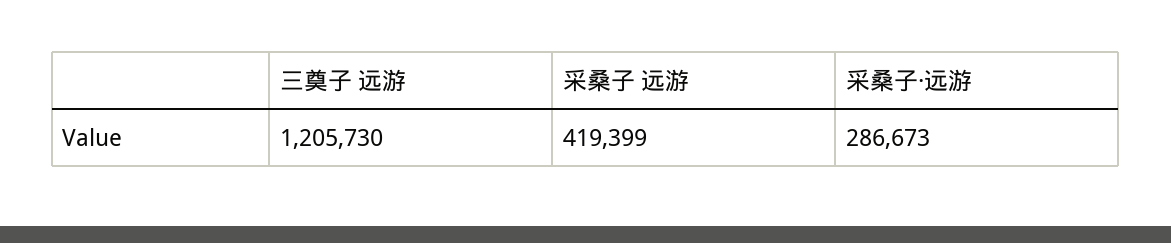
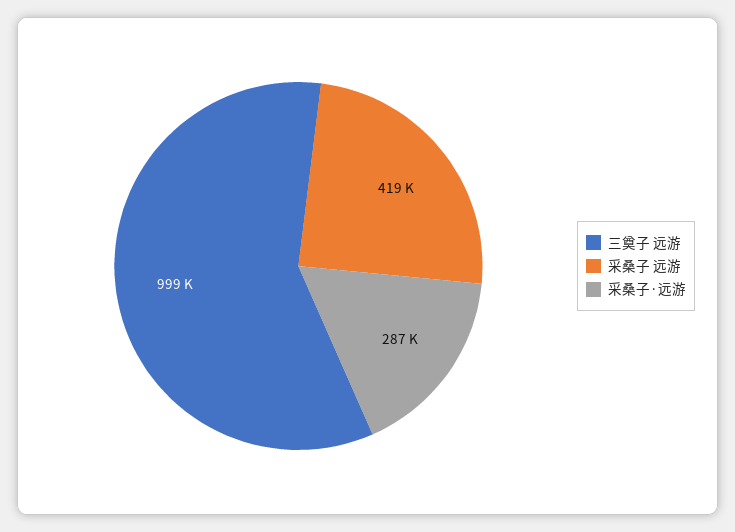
  {
-   "三奠子 远游": 1205730,
+   "三奠子 远游": 999000,
    "采桑子 远游": 419399,
    "采桑子·远游": 286673
  }

